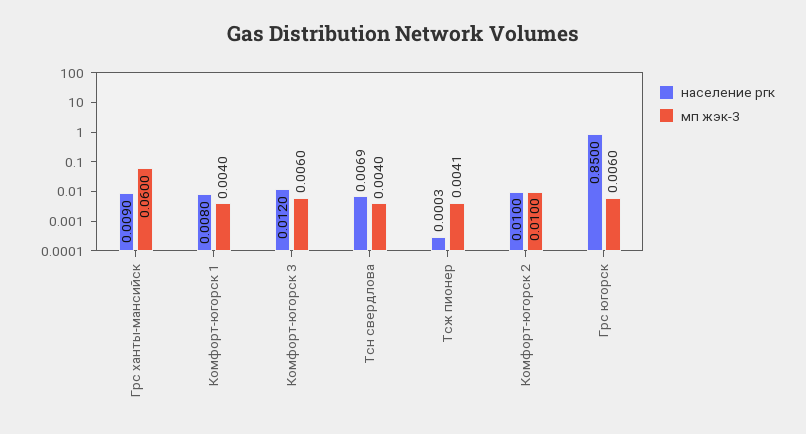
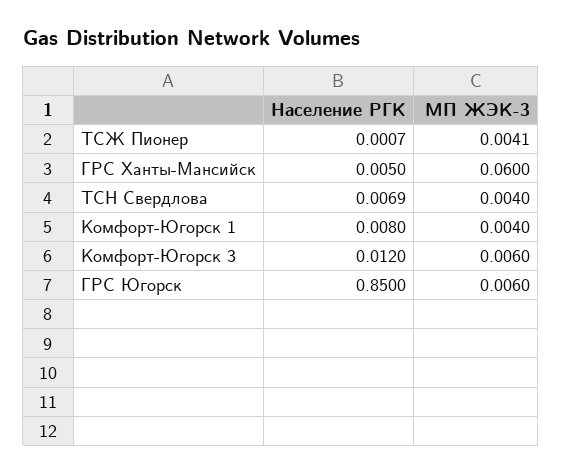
  {
    "население ргк": {
-     "Грс ханты-мансийск": 0.009,
+     "Грс ханты-мансийск": 0.005,
      "Комфорт-югорск 1": 0.008,
      "Комфорт-югорск 3": 0.012,
      "Тсн свердлова": 0.0069,
-     "Тсж пионер": 0.0003,
+     "Тсж пионер": 0.0007,
-     "Комфорт-югорск 2": 0.01,
      "Грс югорск": 0.85
    },
    "мп жэк-3": {
      "Грс ханты-мансийск": 0.06,
      "Комфорт-югорск 1": 0.004,
      "Комфорт-югорск 3": 0.006,
      "Тсн свердлова": 0.004,
      "Тсж пионер": 0.0041,
-     "Комфорт-югорск 2": 0.01,
      "Грс югорск": 0.006
    }
  }

